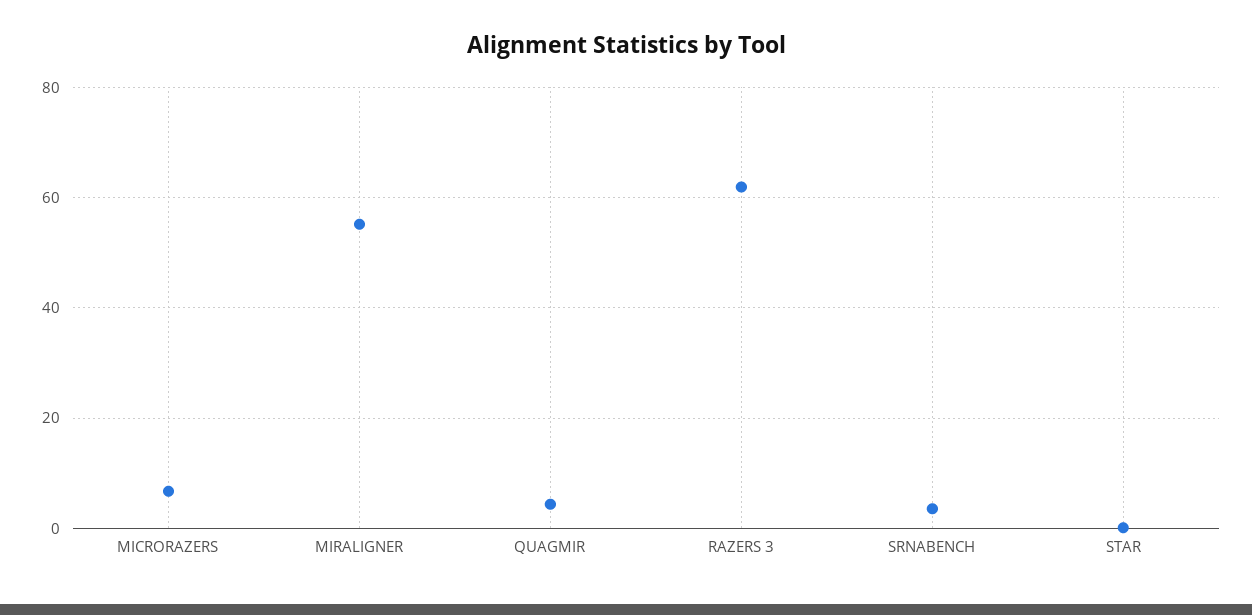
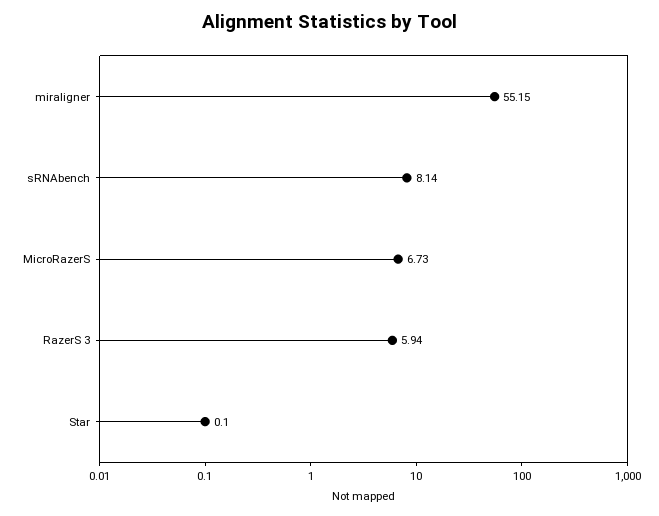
  {
    "MICRORAZERS": 6.73,
    "MIRALIGNER": 55.15,
-   "QUAGMIR": 4,
-   "RAZERS 3": 62,
+   "RAZERS 3": 5.94,
-   "SRNABENCH": 4,
+   "SRNABENCH": 8.14,
    "STAR": 0.1
  }

